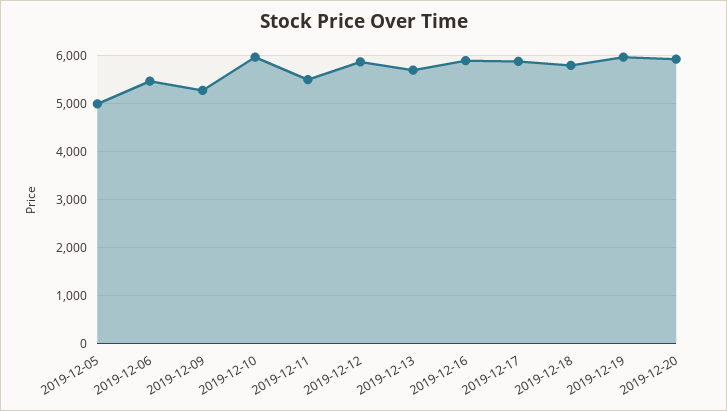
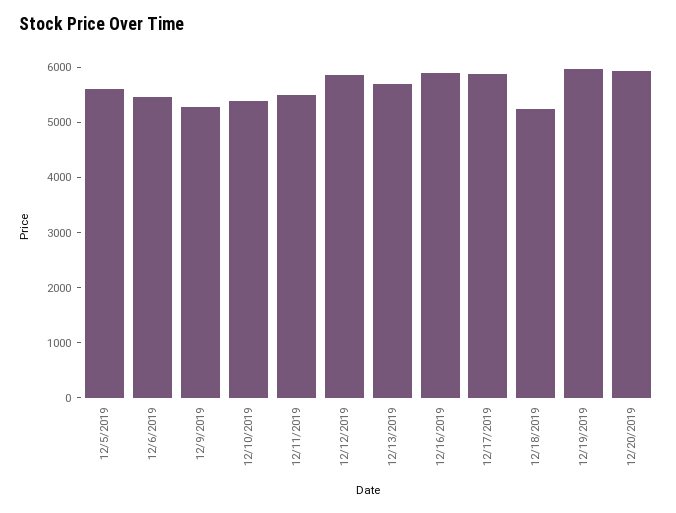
  {
-   "2019-12-05": 5000,
+   "2019-12-05": 5600,
    "2019-12-06": 5400,
    "2019-12-09": 5200,
-   "2019-12-10": 6000,
+   "2019-12-10": 5400,
    "2019-12-11": 5600,
    "2019-12-12": 5800,
    "2019-12-13": 5800,
    "2019-12-16": 6000,
    "2019-12-17": 5800,
-   "2019-12-18": 5800,
+   "2019-12-18": 5200,
    "2019-12-19": 6000,
    "2019-12-20": 6000
  }

